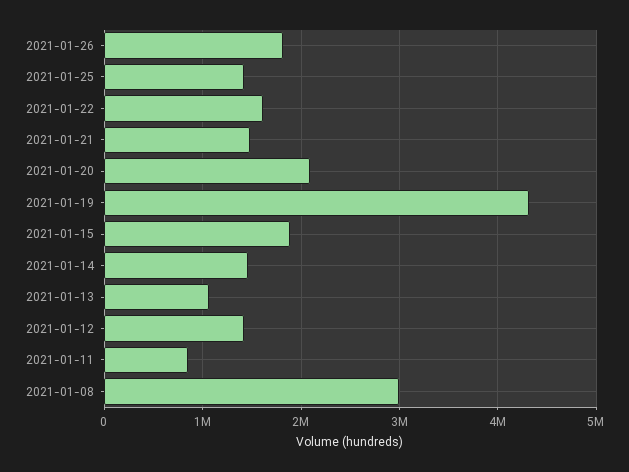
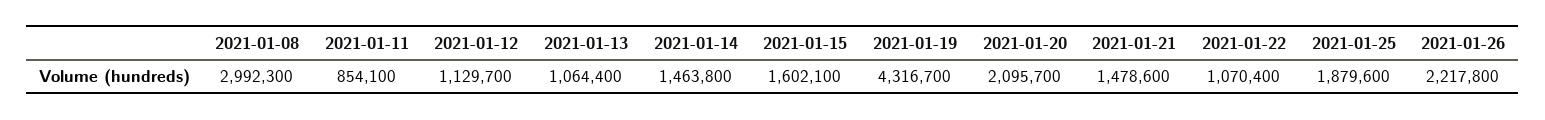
  {
-   "2021-01-26": 1800000,
+   "2021-01-26": 2217800,
-   "2021-01-25": 1400000,
+   "2021-01-25": 1879600,
-   "2021-01-22": 1600000,
+   "2021-01-22": 1070400,
    "2021-01-21": 1478600,
    "2021-01-20": 2095700,
    "2021-01-19": 4316700,
-   "2021-01-15": 1900000,
+   "2021-01-15": 1602100,
    "2021-01-14": 1463800,
    "2021-01-13": 1064400,
-   "2021-01-12": 1400000,
+   "2021-01-12": 1129700,
    "2021-01-11": 854100,
    "2021-01-08": 2992300
  }

